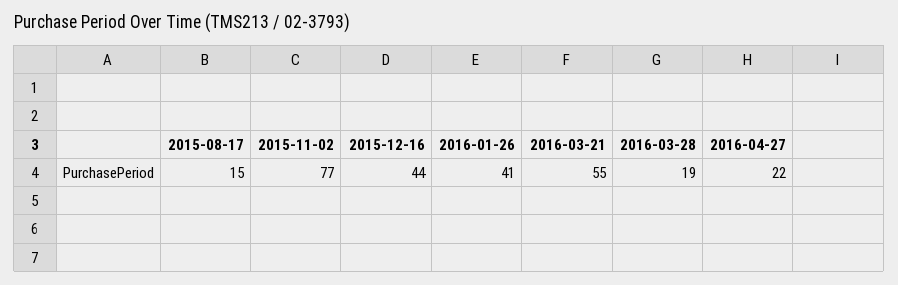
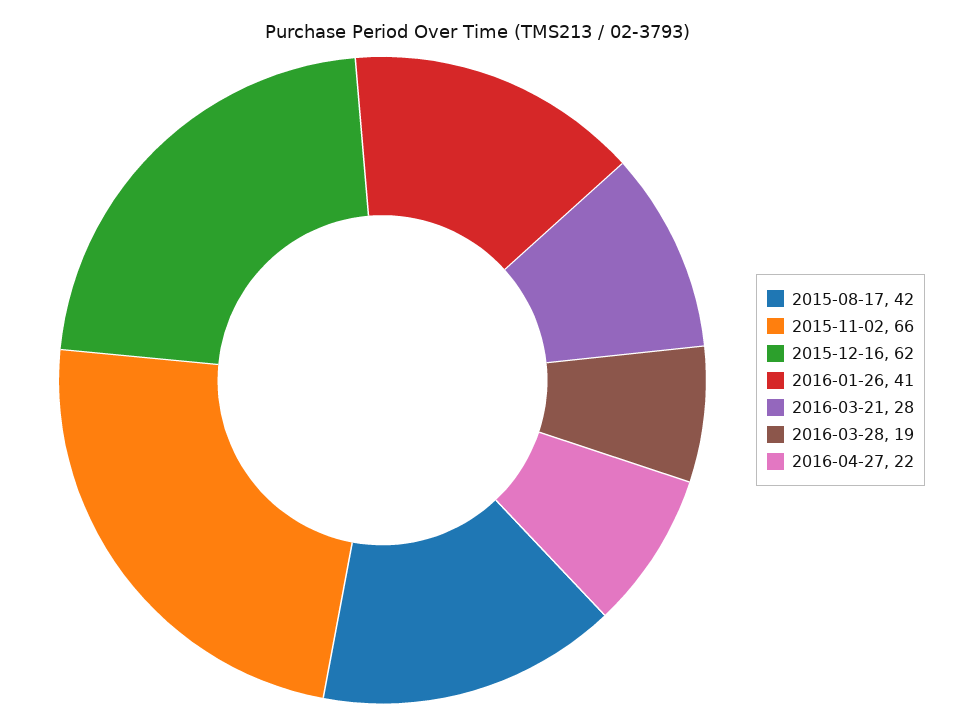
  {
-   "2015-08-17": 15,
+   "2015-08-17": 42,
-   "2015-11-02": 77,
+   "2015-11-02": 66,
-   "2015-12-16": 44,
+   "2015-12-16": 62,
    "2016-01-26": 41,
-   "2016-03-21": 55,
+   "2016-03-21": 28,
    "2016-03-28": 19,
    "2016-04-27": 22
  }

